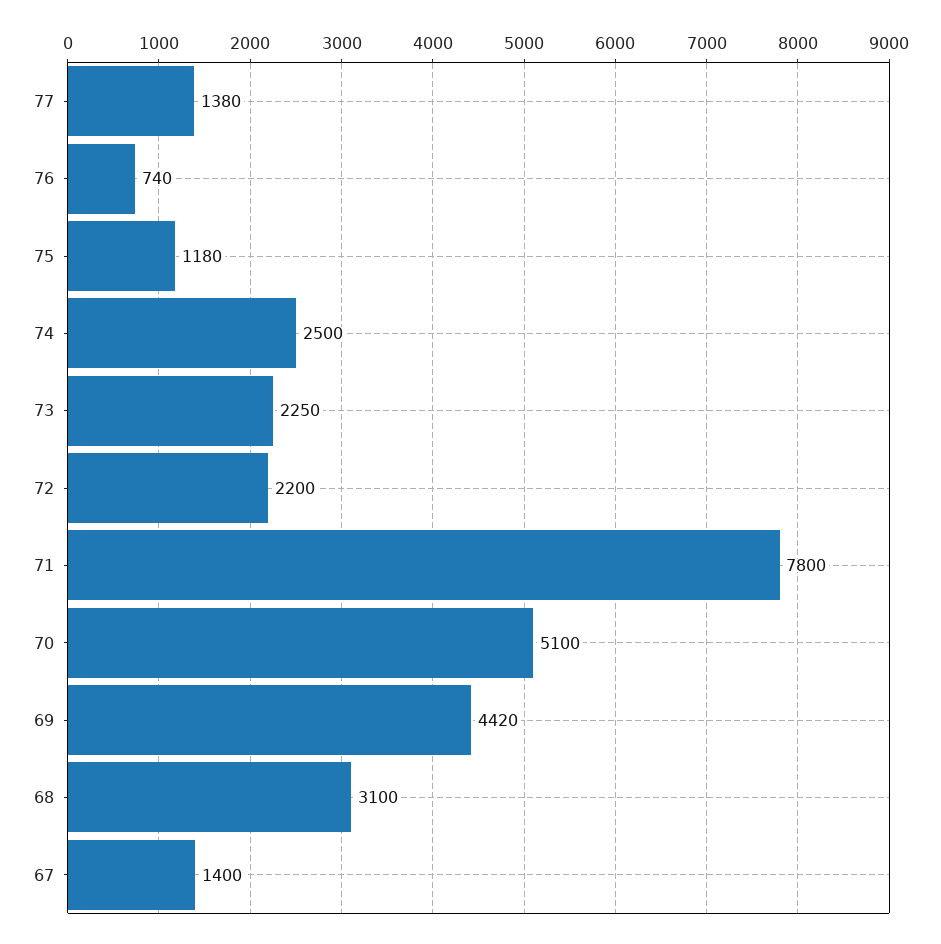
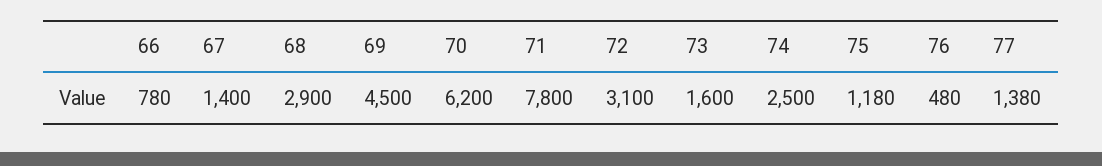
  {
    "77": 1380,
-   "76": 740,
+   "76": 480,
    "75": 1180,
    "74": 2500,
-   "73": 2250,
+   "73": 1600,
-   "72": 2200,
+   "72": 3100,
    "71": 7800,
-   "70": 5100,
+   "70": 6200,
-   "69": 4420,
+   "69": 4500,
-   "68": 3100,
+   "68": 2900,
-   "67": 1400
+   "67": 1400,
+   "66": 780
  }

